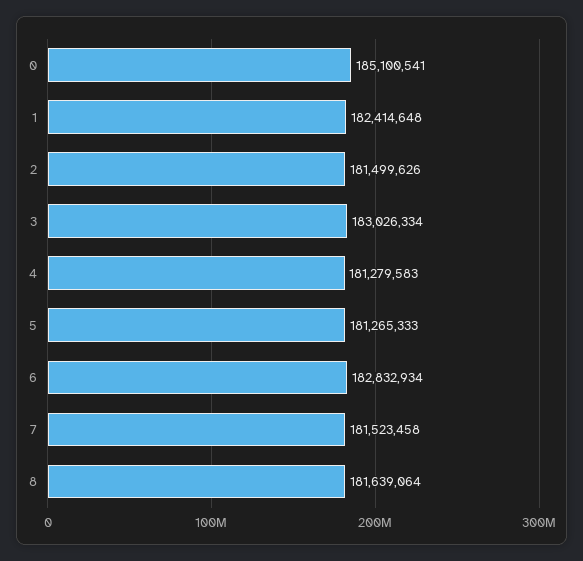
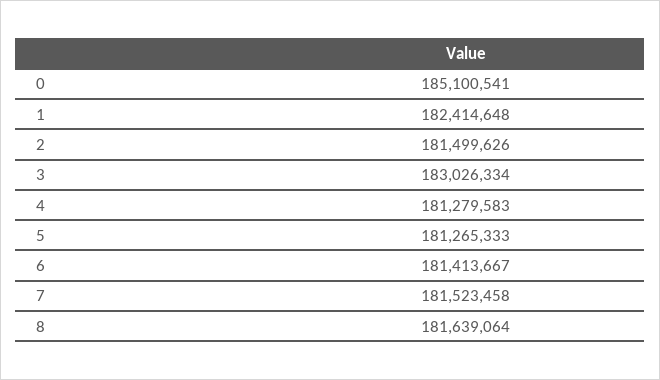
  {
    "0": 185100541,
    "1": 182414648,
    "2": 181499626,
    "3": 183026334,
    "4": 181279583,
    "5": 181265333,
-   "6": 182832934,
+   "6": 181413667,
    "7": 181523458,
    "8": 181639064
  }

